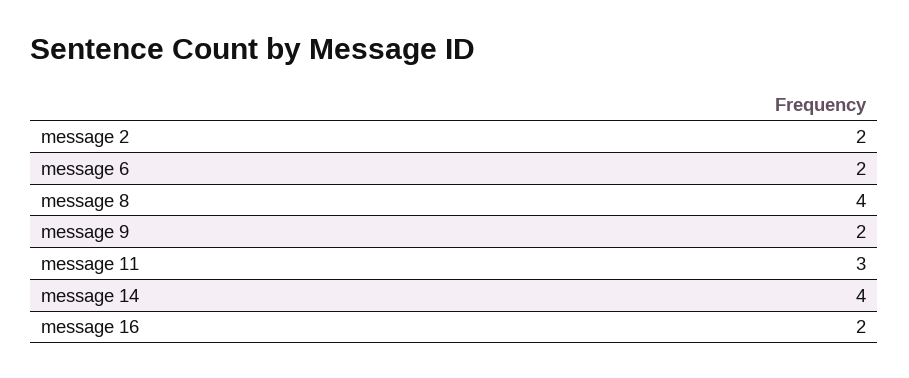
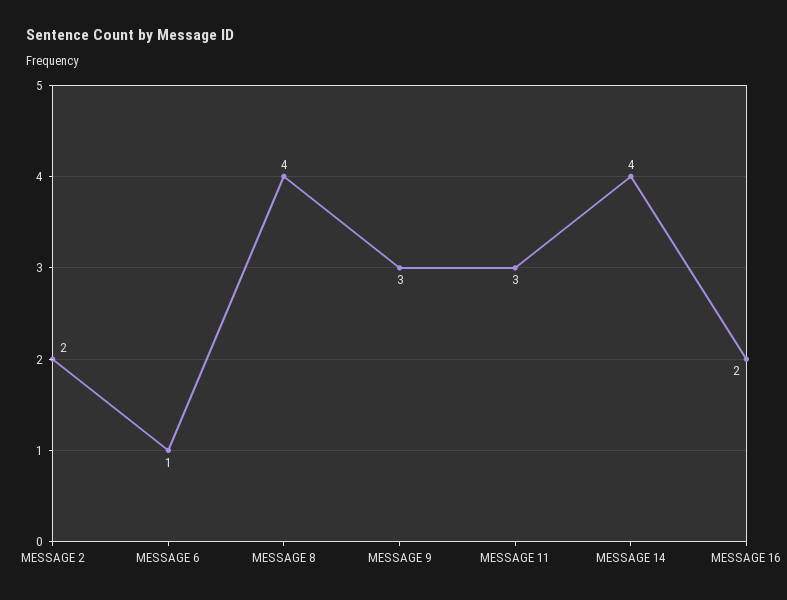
  {
    "message 2": 2,
-   "message 6": 2,
+   "message 6": 1,
    "message 8": 4,
-   "message 9": 2,
+   "message 9": 3,
    "message 11": 3,
    "message 14": 4,
    "message 16": 2
  }

